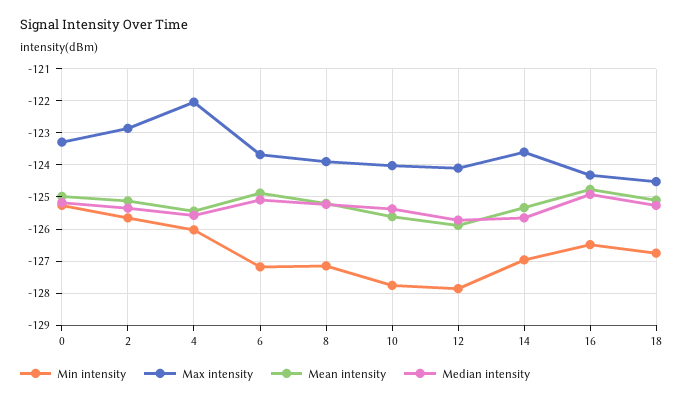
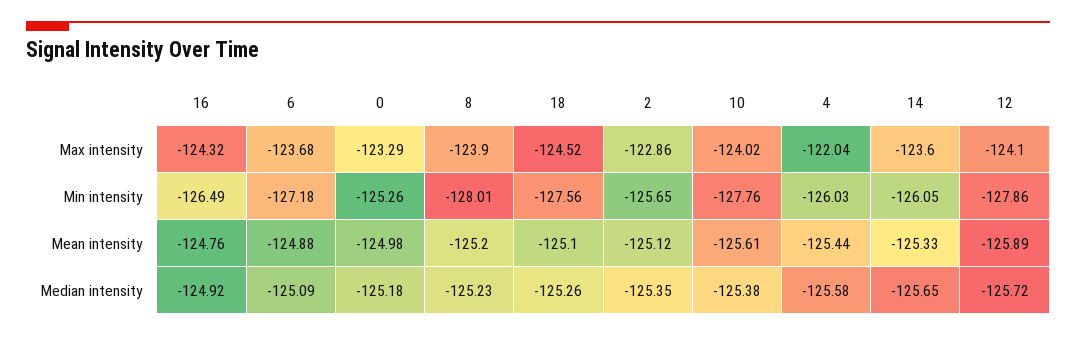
  {
    "Min intensity": {
      "0": -125.26,
      "2": -125.65,
      "4": -126.03,
      "6": -127.18,
-     "8": -127.2,
+     "8": -128.01,
      "10": -127.76,
      "12": -127.86,
-     "14": -127,
+     "14": -126.05,
      "16": -126.49,
-     "18": -126.8
+     "18": -127.56
    },
    "Max intensity": {
      "0": -123.29,
      "2": -122.86,
      "4": -122.04,
      "6": -123.68,
      "8": -123.9,
      "10": -124.02,
      "12": -124.1,
      "14": -123.6,
      "16": -124.32,
      "18": -124.52
    },
    "Mean intensity": {
      "0": -124.98,
      "2": -125.12,
      "4": -125.44,
      "6": -124.88,
      "8": -125.2,
      "10": -125.61,
      "12": -125.89,
      "14": -125.33,
      "16": -124.76,
      "18": -125.1
    },
    "Median intensity": {
      "0": -125.18,
      "2": -125.35,
      "4": -125.58,
      "6": -125.09,
      "8": -125.23,
      "10": -125.38,
      "12": -125.72,
      "14": -125.65,
      "16": -124.92,
      "18": -125.26
    }
  }

